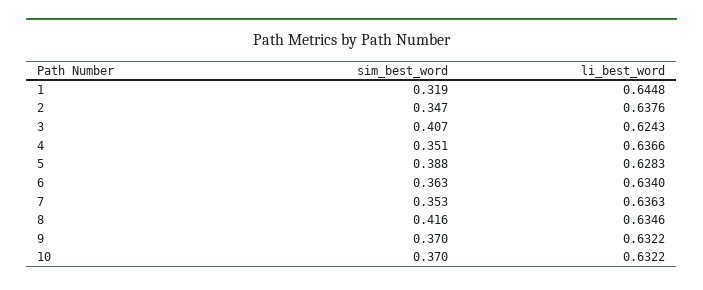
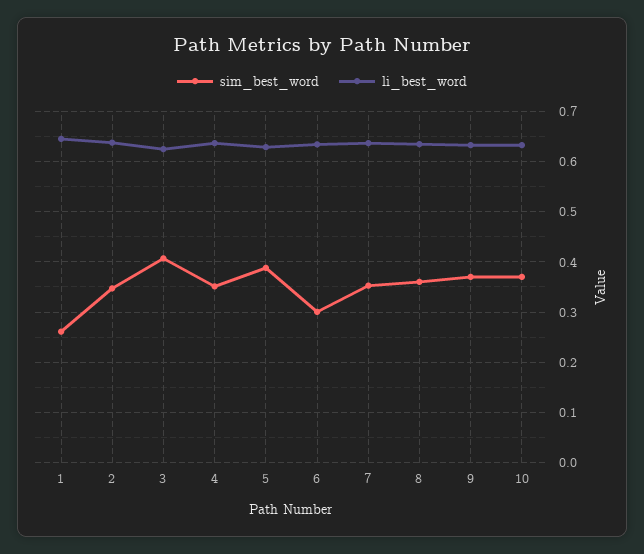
  {
    "sim_best_word": {
-     "1": 0.319,
+     "1": 0.26,
      "2": 0.347,
      "3": 0.407,
      "4": 0.351,
      "5": 0.388,
-     "6": 0.363,
+     "6": 0.3,
      "7": 0.353,
-     "8": 0.416,
+     "8": 0.36,
      "9": 0.37,
      "10": 0.37
    },
    "li_best_word": {
      "1": 0.6448,
      "2": 0.6376,
      "3": 0.6243,
      "4": 0.6366,
      "5": 0.6283,
      "6": 0.634,
      "7": 0.6363,
      "8": 0.6346,
      "9": 0.6322,
      "10": 0.6322
    }
  }

